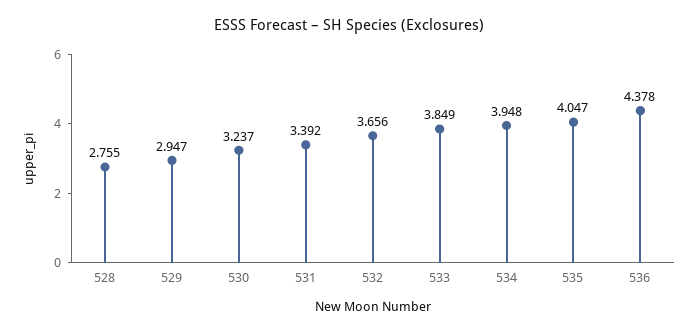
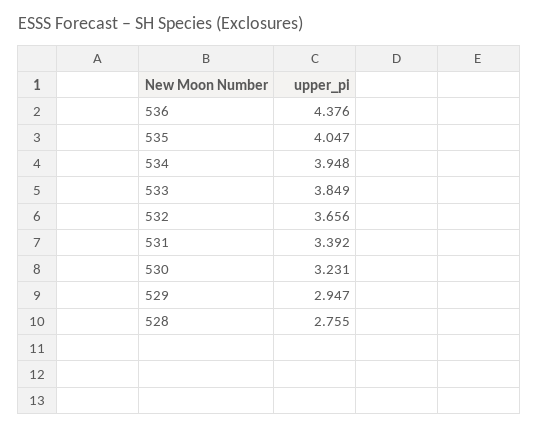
  {
    "528": 2.755,
    "529": 2.947,
-   "530": 3.237,
+   "530": 3.231,
    "531": 3.392,
    "532": 3.656,
    "533": 3.849,
    "534": 3.948,
    "535": 4.047,
-   "536": 4.378
+   "536": 4.376
  }

